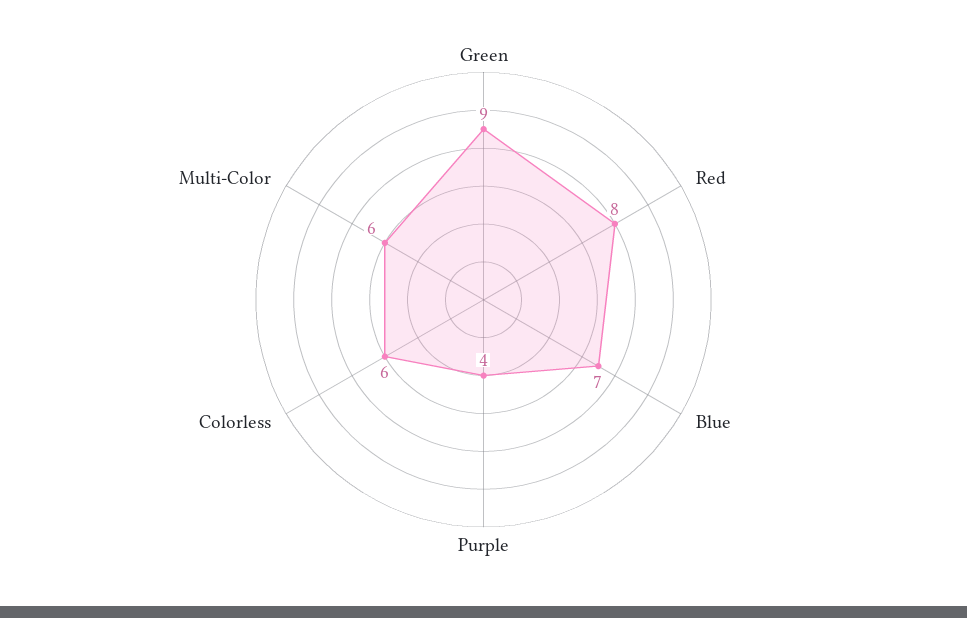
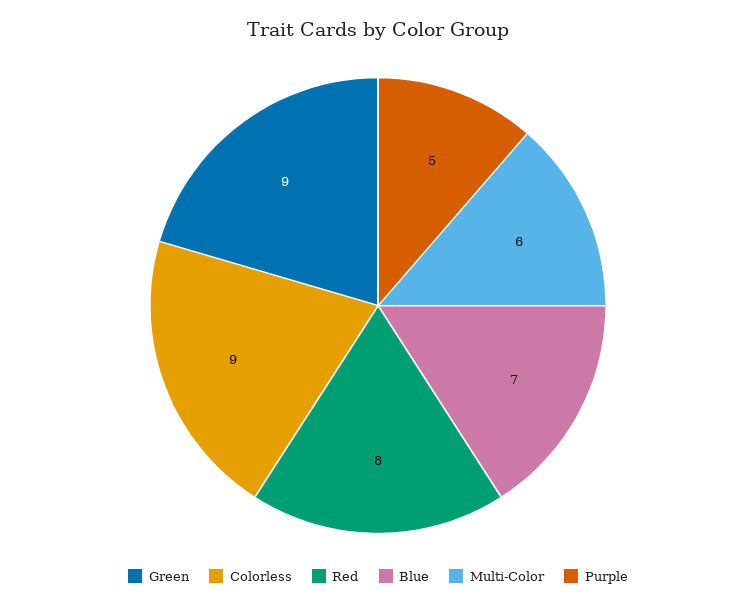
  {
    "Green": 9,
    "Red": 8,
    "Blue": 7,
-   "Purple": 4,
+   "Purple": 5,
-   "Colorless": 6,
+   "Colorless": 9,
    "Multi-Color": 6
  }

